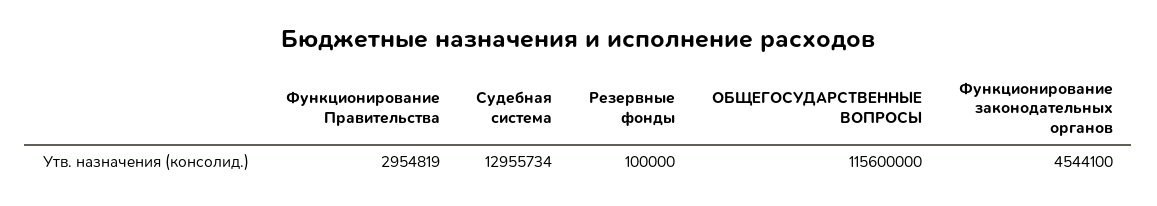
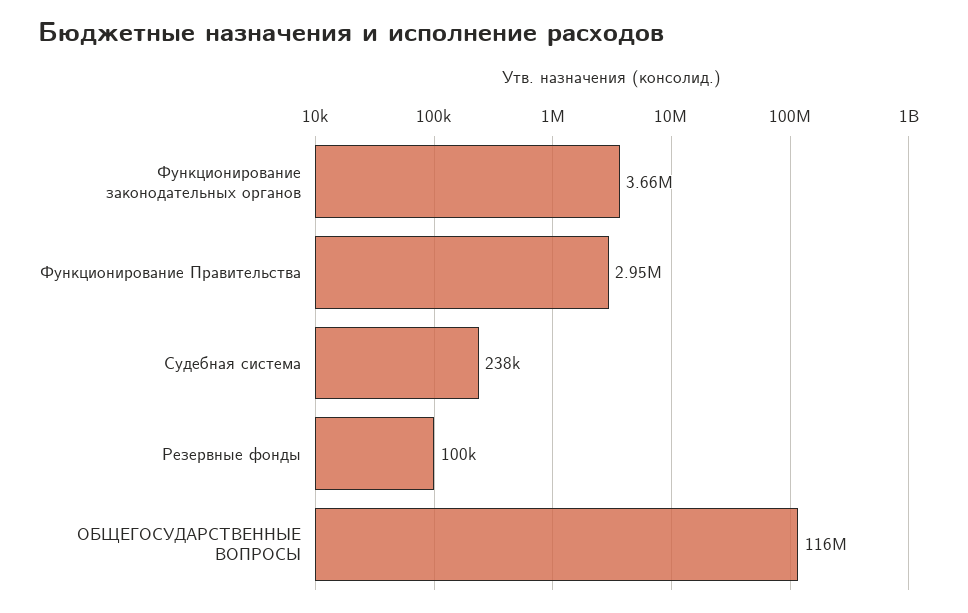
  {
    "Функционирование Правительства": 2954819,
-   "Судебная система": 12955734,
+   "Судебная система": 238000,
    "Резервные фонды": 100000,
    "ОБЩЕГОСУДАРСТВЕННЫЕ ВОПРОСЫ": 115600000,
-   "Функционирование законодательных органов": 4544100
+   "Функционирование законодательных органов": 3660000
  }

